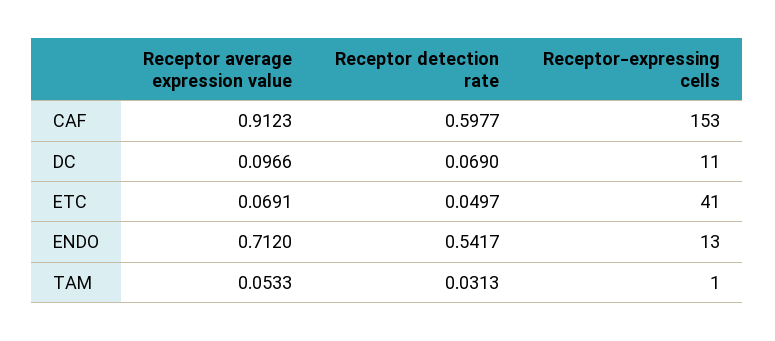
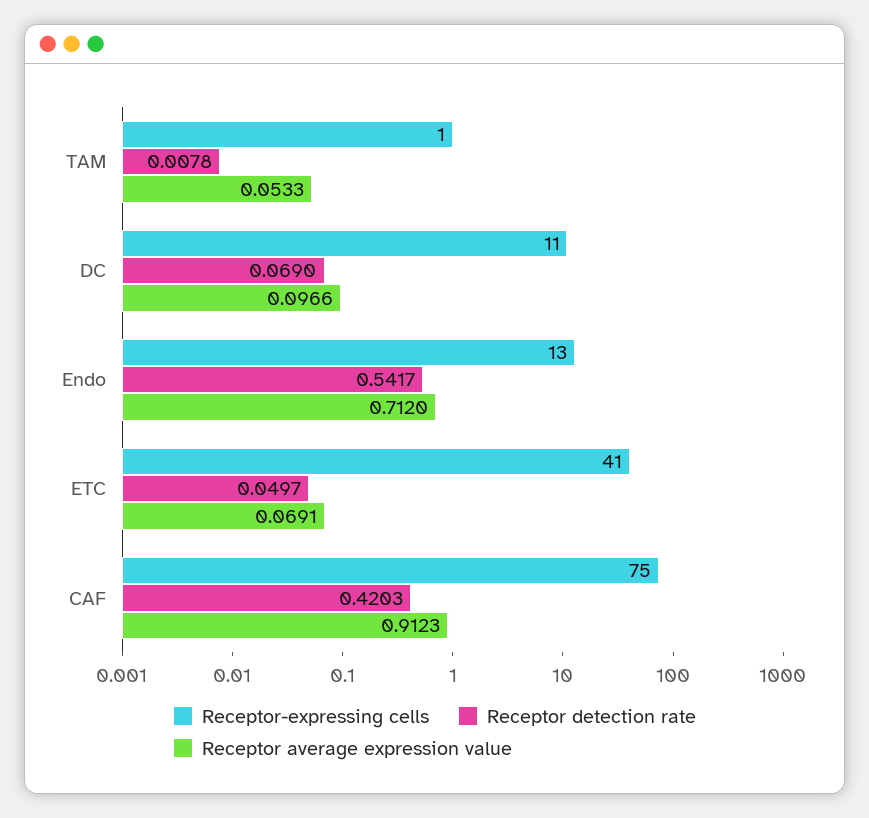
  {
    "Receptor average expression value": {
      "CAF": 0.9123,
      "DC": 0.0966,
      "ETC": 0.0691,
      "ENDO": 0.712,
      "TAM": 0.0533
    },
    "Receptor detection rate": {
-     "CAF": 0.5977,
+     "CAF": 0.4203,
      "DC": 0.069,
      "ETC": 0.0497,
      "ENDO": 0.5417,
-     "TAM": 0.0313
+     "TAM": 0.0078
    },
    "Receptor-expressing cells": {
-     "CAF": 153,
+     "CAF": 75,
      "DC": 11,
      "ETC": 41,
      "ENDO": 13,
      "TAM": 1
    }
  }

